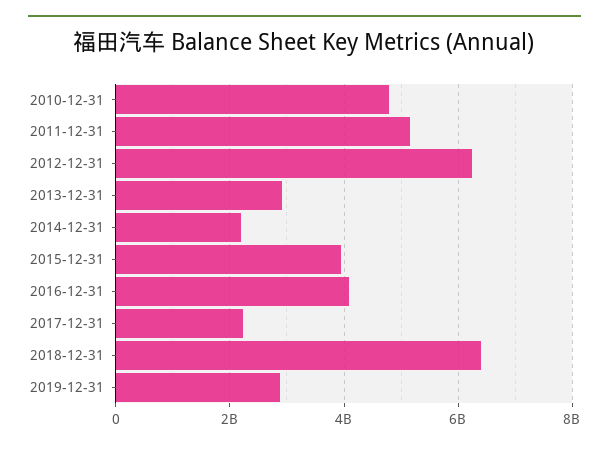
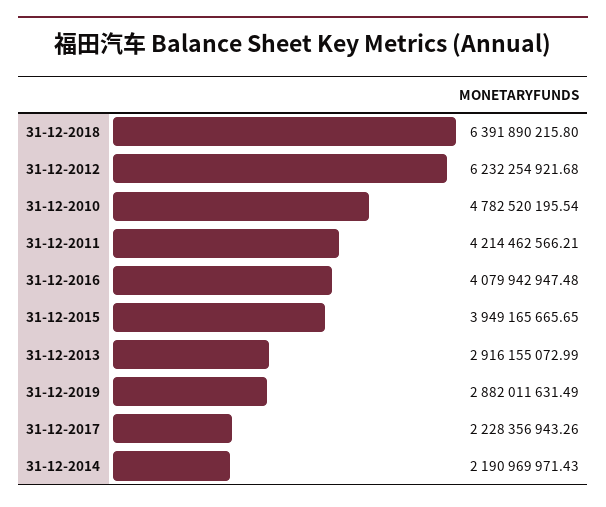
  {
    "2010-12-31": 4782520195.54,
-   "2011-12-31": 5200000000,
+   "2011-12-31": 4214462566.21,
    "2012-12-31": 6232254921.68,
    "2013-12-31": 2916155072.99,
    "2014-12-31": 2190969971.43,
    "2015-12-31": 3949165665.65,
    "2016-12-31": 4079942947.48,
    "2017-12-31": 2228356943.26,
    "2018-12-31": 6391890215.8,
    "2019-12-31": 2882011631.49
  }

